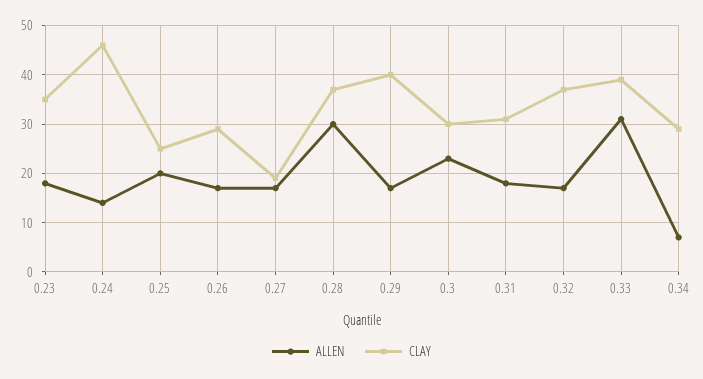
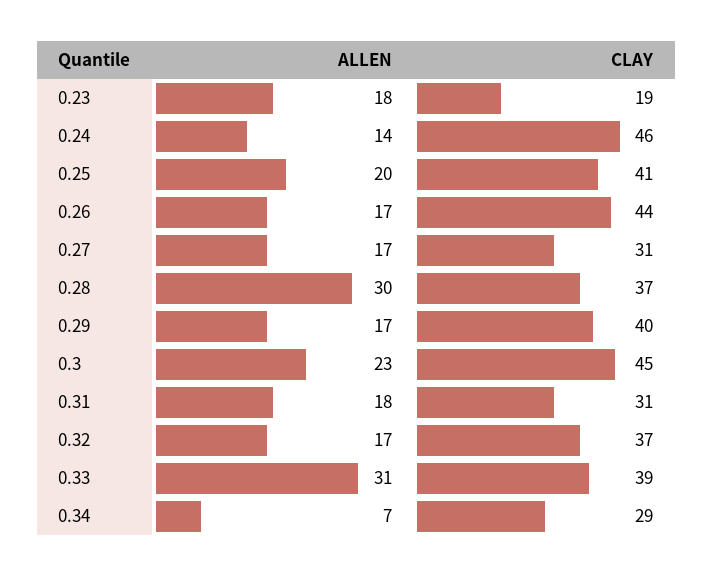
  {
    "ALLEN": {
      "0.23": 18,
      "0.24": 14,
      "0.25": 20,
      "0.26": 17,
      "0.27": 17,
      "0.28": 30,
      "0.29": 17,
      "0.3": 23,
      "0.31": 18,
      "0.32": 17,
      "0.33": 31,
      "0.34": 7
    },
    "CLAY": {
-     "0.23": 35,
+     "0.23": 19,
      "0.24": 46,
-     "0.25": 25,
+     "0.25": 41,
-     "0.26": 30,
+     "0.26": 44,
-     "0.27": 20,
+     "0.27": 31,
      "0.28": 37,
      "0.29": 40,
-     "0.3": 30,
+     "0.3": 45,
      "0.31": 31,
      "0.32": 37,
      "0.33": 39,
      "0.34": 29
    }
  }

